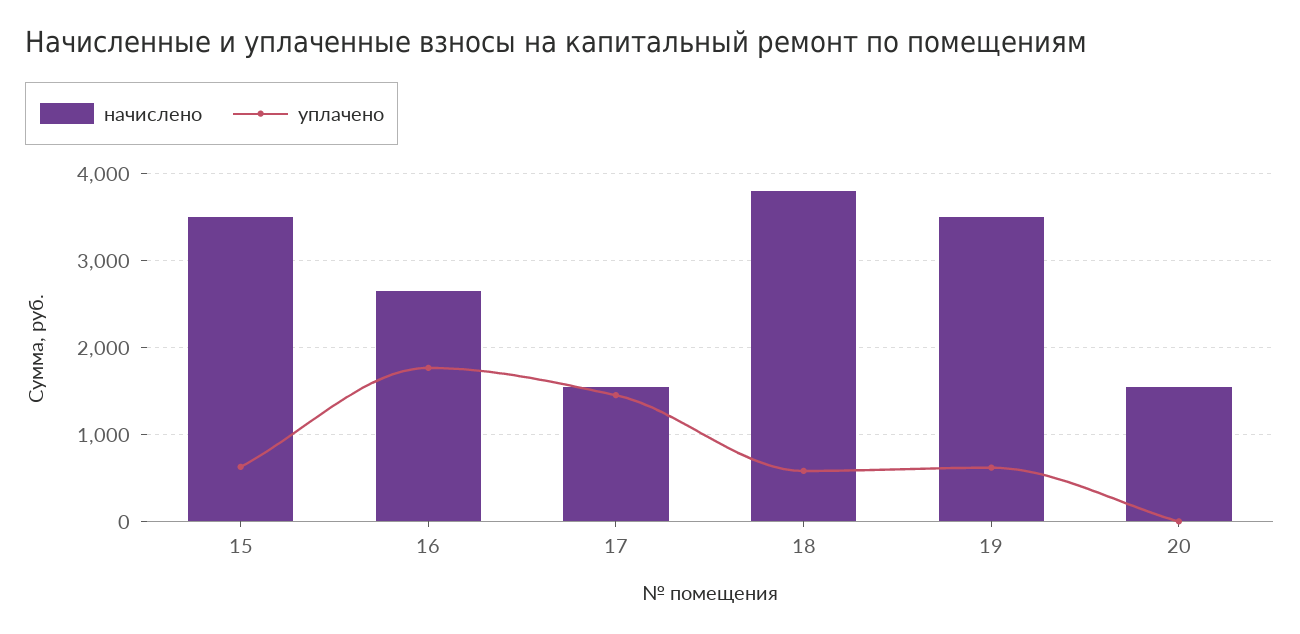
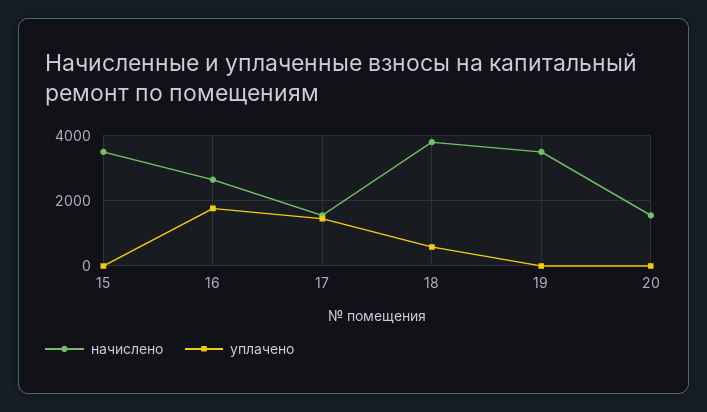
  {
    "начислено": {
      "15": 3500,
      "16": 2700,
      "17": 1600,
      "18": 3800,
      "19": 3500,
      "20": 1600
    },
    "уплачено": {
-     "15": 600,
+     "15": 0,
      "16": 1800,
      "17": 1500,
      "18": 600,
-     "19": 600,
+     "19": 0,
      "20": 0
    }
  }

